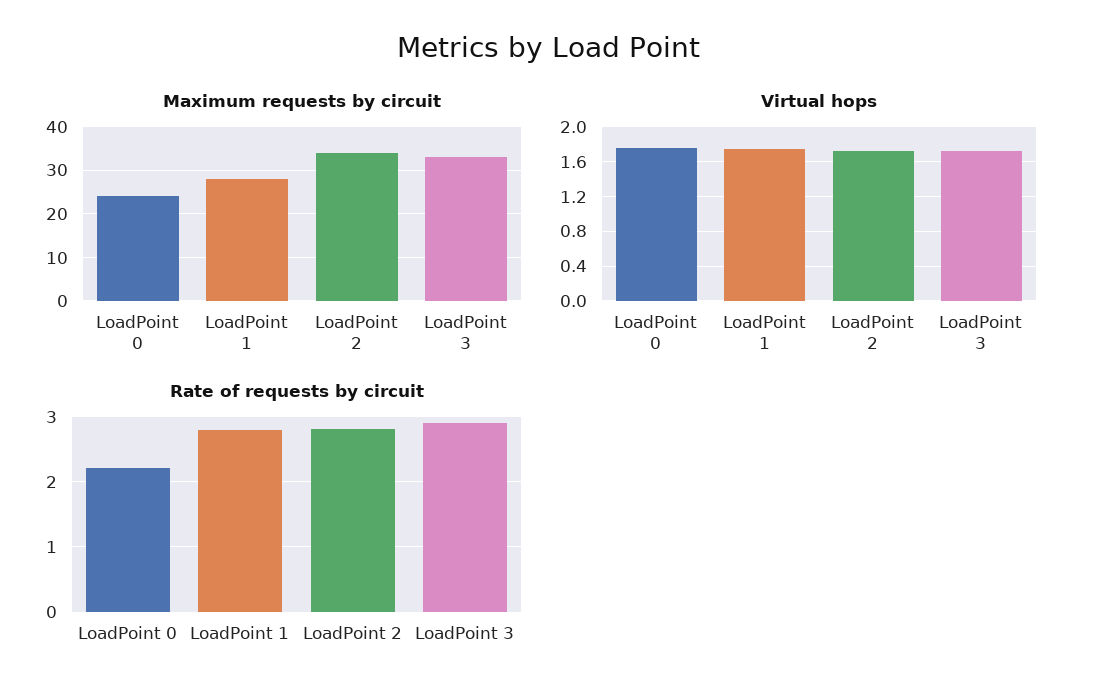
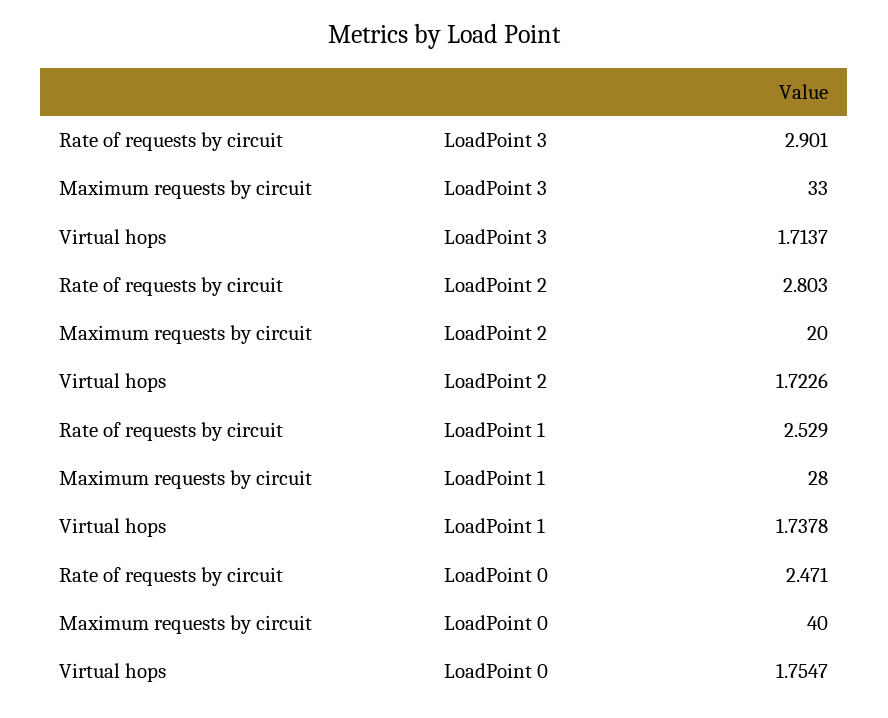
  {
    "Maximum requests by circuit": {
-     "LoadPoint 0": 25,
+     "LoadPoint 0": 40,
      "LoadPoint 1": 28,
-     "LoadPoint 2": 35,
+     "LoadPoint 2": 20,
      "LoadPoint 3": 33
    },
    "Virtual hops": {
      "LoadPoint 0": 1.7547,
      "LoadPoint 1": 1.7378,
      "LoadPoint 2": 1.7226,
      "LoadPoint 3": 1.7137
    },
    "Rate of requests by circuit": {
-     "LoadPoint 0": 2.2,
+     "LoadPoint 0": 2.471,
-     "LoadPoint 1": 2.8,
+     "LoadPoint 1": 2.529,
      "LoadPoint 2": 2.803,
      "LoadPoint 3": 2.901
    }
  }

